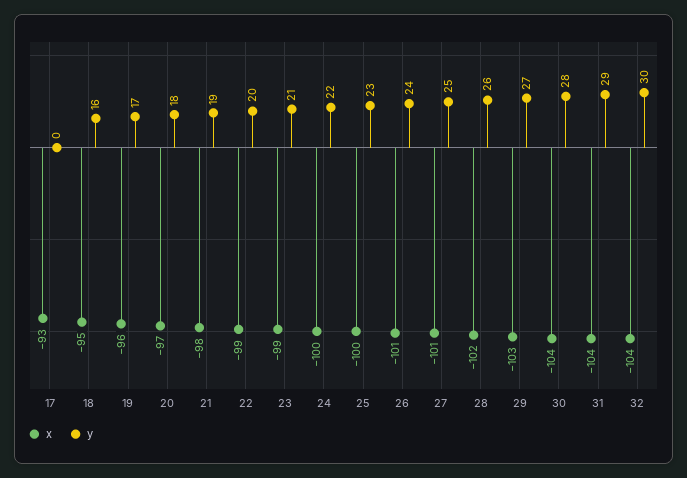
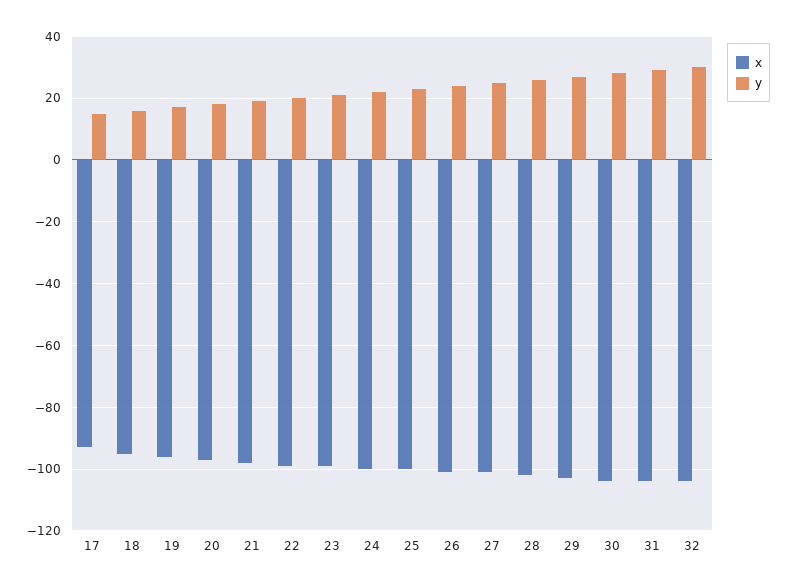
  {
    "x": {
      "17": -93,
      "18": -95,
      "19": -96,
      "20": -97,
      "21": -98,
      "22": -99,
      "23": -99,
      "24": -100,
      "25": -100,
      "26": -101,
      "27": -101,
      "28": -102,
      "29": -103,
      "30": -104,
      "31": -104,
      "32": -104
    },
    "y": {
-     "17": 0,
+     "17": 15,
      "18": 16,
      "19": 17,
      "20": 18,
      "21": 19,
      "22": 20,
      "23": 21,
      "24": 22,
      "25": 23,
      "26": 24,
      "27": 25,
      "28": 26,
      "29": 27,
      "30": 28,
      "31": 29,
      "32": 30
    }
  }

